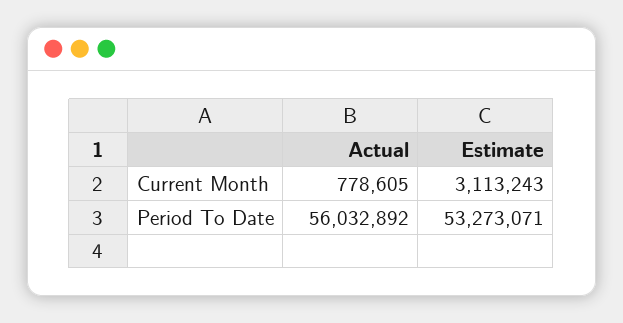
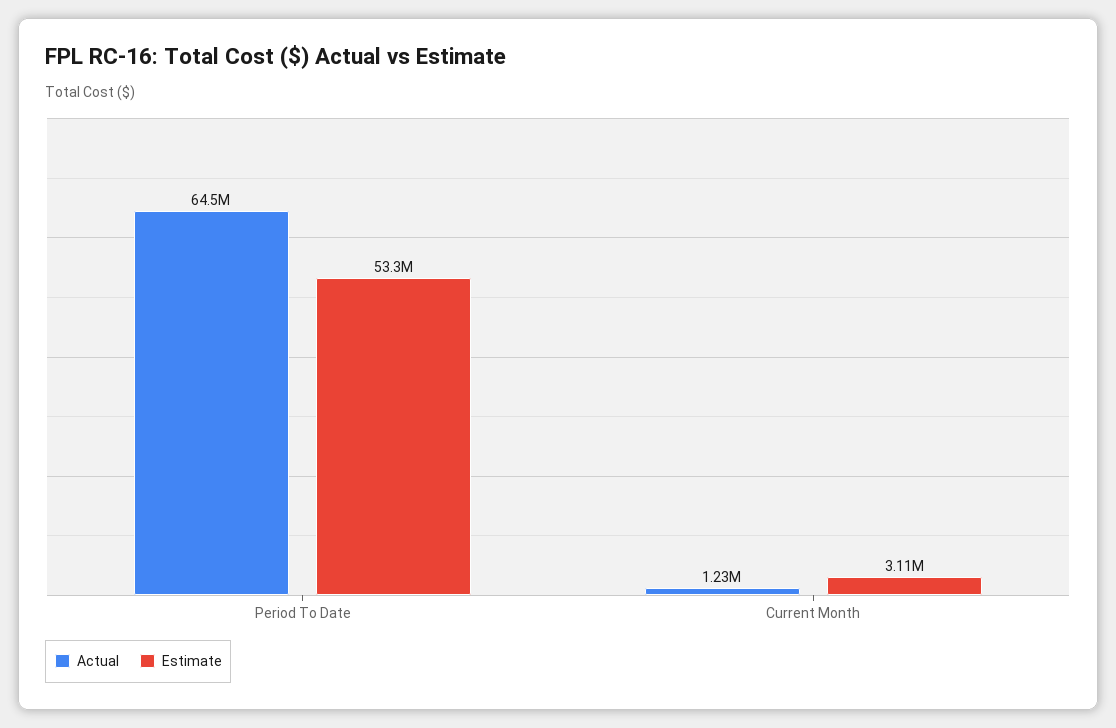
  {
    "Actual": {
-     "Current Month": 778605,
+     "Current Month": 1230000,
-     "Period To Date": 56032892
+     "Period To Date": 64500000
    },
    "Estimate": {
      "Current Month": 3113243,
      "Period To Date": 53273071
    }
  }

